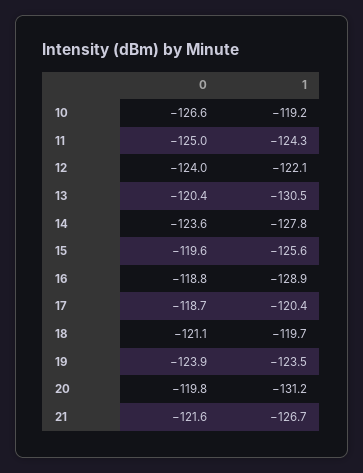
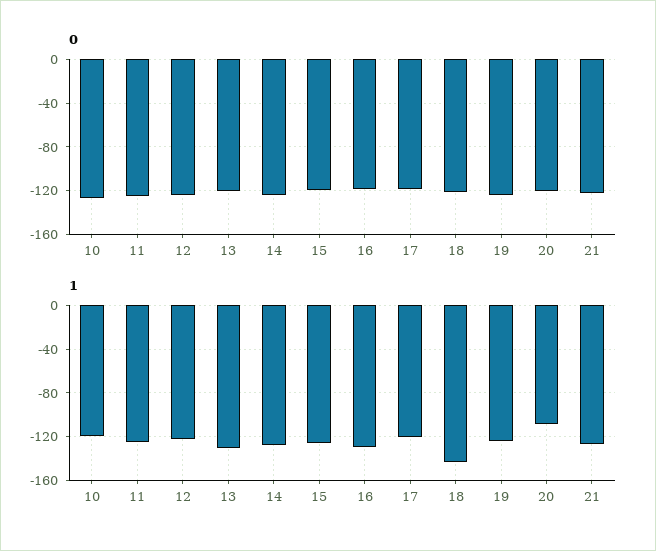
  {
    "0": {
      "10": -126.6,
      "11": -125,
      "12": -124,
      "13": -120.4,
      "14": -123.6,
      "15": -119.6,
      "16": -118.8,
      "17": -118.7,
      "18": -121.1,
      "19": -123.9,
      "20": -119.8,
      "21": -121.6
    },
    "1": {
      "10": -119.2,
      "11": -124.3,
      "12": -122.1,
      "13": -130.5,
      "14": -127.8,
      "15": -125.6,
      "16": -128.9,
      "17": -120.4,
-     "18": -119.7,
+     "18": -140,
      "19": -123.5,
-     "20": -131.2,
+     "20": -110,
      "21": -126.7
    }
  }

